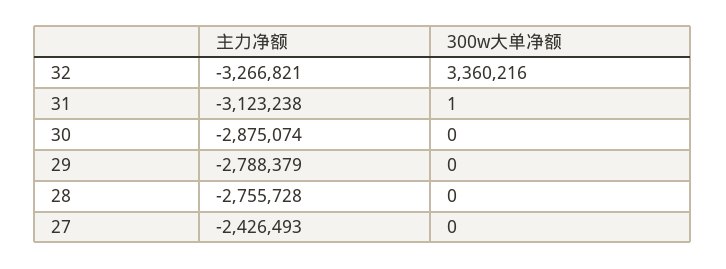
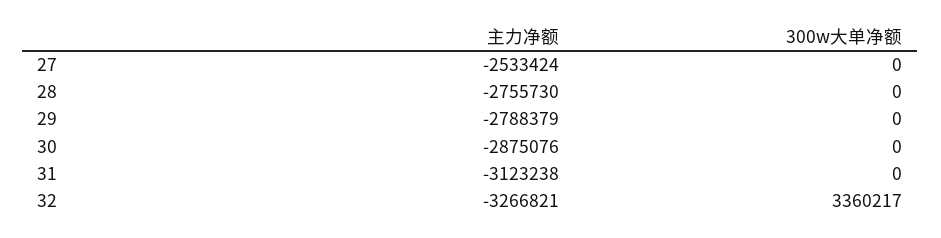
  {
    "主力净额": {
      "32": -3266821,
      "31": -3123238,
-     "30": -2875074,
+     "30": -2875076,
      "29": -2788379,
-     "28": -2755728,
+     "28": -2755730,
-     "27": -2426493
+     "27": -2533424
    },
    "300w大单净额": {
-     "32": 3360216,
+     "32": 3360217,
-     "31": 1,
+     "31": 0,
      "30": 0,
      "29": 0,
      "28": 0,
      "27": 0
    }
  }

